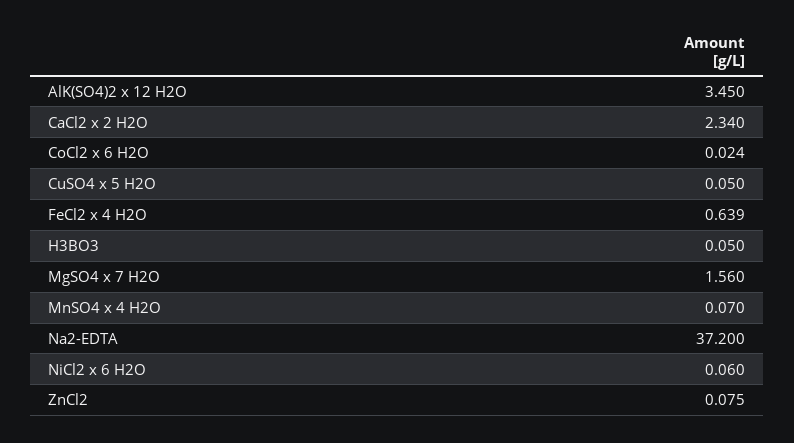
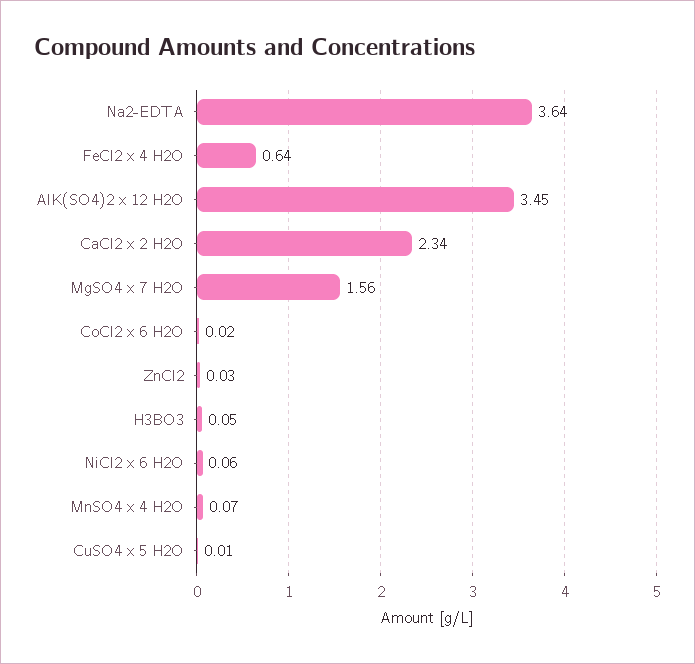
  {
    "AlK(SO4)2 x 12 H2O": 3.45,
    "CaCl2 x 2 H2O": 2.34,
    "CoCl2 x 6 H2O": 0.024,
-   "CuSO4 x 5 H2O": 0.05,
+   "CuSO4 x 5 H2O": 0.01,
    "FeCl2 x 4 H2O": 0.639,
    "H3BO3": 0.05,
    "MgSO4 x 7 H2O": 1.56,
    "MnSO4 x 4 H2O": 0.07,
-   "Na2-EDTA": 37.2,
+   "Na2-EDTA": 3.64,
    "NiCl2 x 6 H2O": 0.06,
-   "ZnCl2": 0.075
+   "ZnCl2": 0.03
  }

